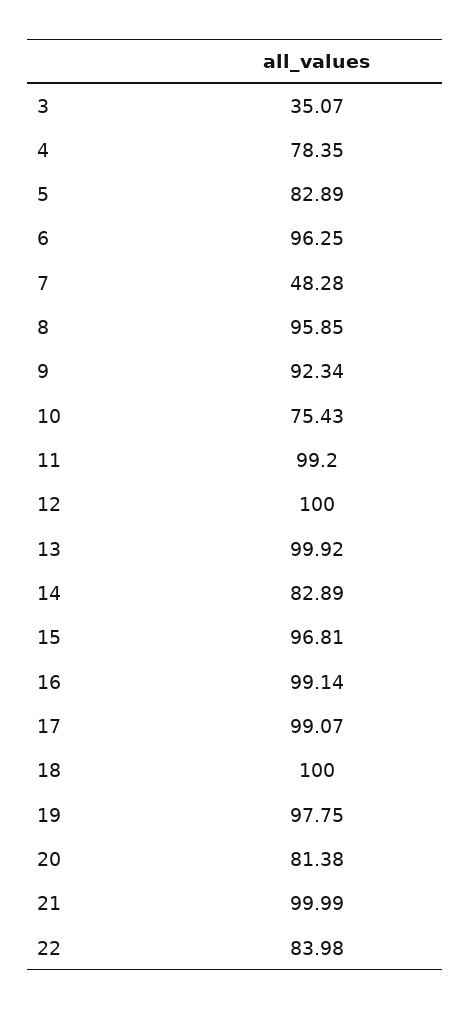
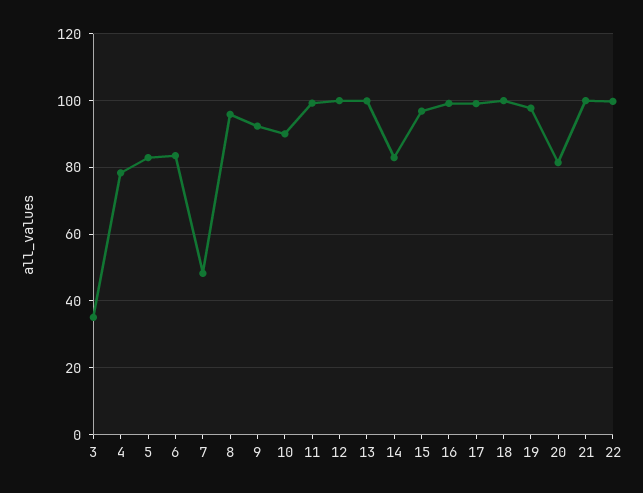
  {
    "3": 35.07,
    "4": 78.35,
    "5": 82.89,
-   "6": 96.25,
+   "6": 84,
    "7": 48.28,
    "8": 95.85,
    "9": 92.34,
-   "10": 75.43,
+   "10": 90,
    "11": 99.2,
    "12": 100,
    "13": 99.92,
    "14": 82.89,
    "15": 96.81,
    "16": 99.14,
    "17": 99.07,
    "18": 100,
    "19": 97.75,
    "20": 81.38,
    "21": 99.99,
-   "22": 83.98
+   "22": 100
  }

